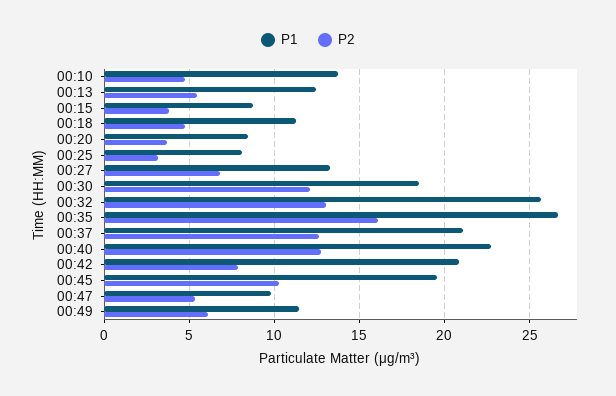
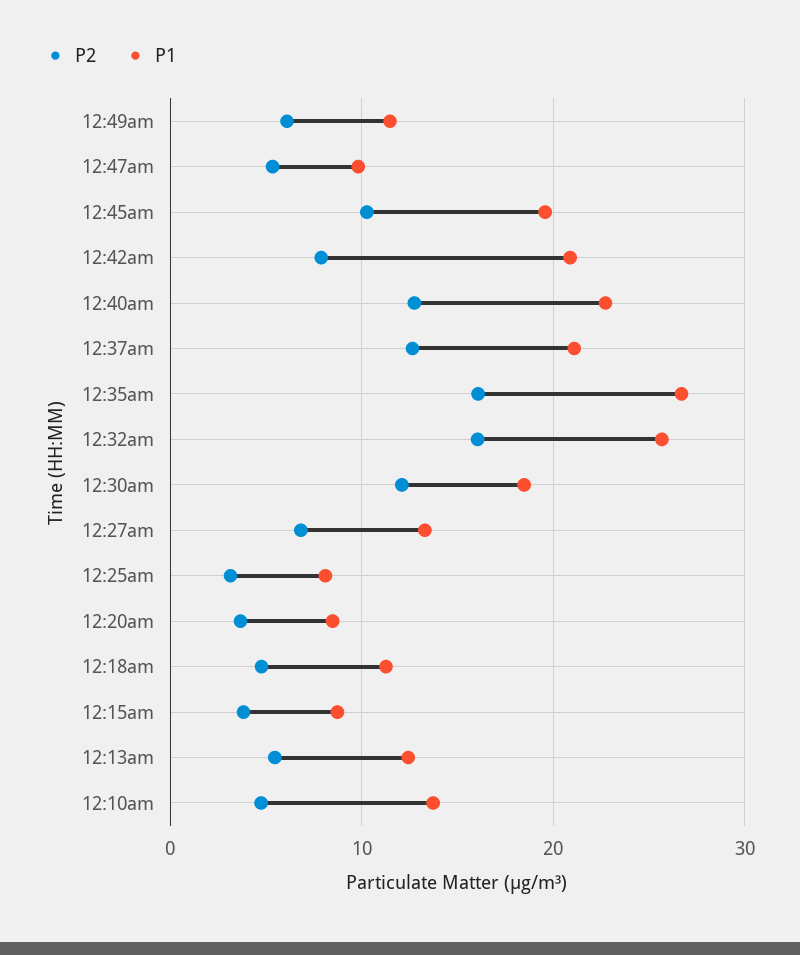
  {
    "P1": {
      "00:10": 13.5,
      "00:13": 12.5,
      "00:15": 8.5,
      "00:18": 11.5,
      "00:20": 8.5,
      "00:25": 8,
      "00:27": 13.5,
      "00:30": 18.5,
      "00:32": 25.5,
      "00:35": 26.5,
      "00:37": 21,
      "00:40": 22.5,
      "00:42": 21,
      "00:45": 19.5,
      "00:47": 10,
      "00:49": 11.5
    },
    "P2": {
      "00:10": 5,
      "00:13": 5.5,
      "00:15": 4,
      "00:18": 5,
      "00:20": 3.5,
      "00:25": 3,
      "00:27": 7,
      "00:30": 12,
-     "00:32": 13,
+     "00:32": 16,
      "00:35": 16,
      "00:37": 12.5,
      "00:40": 13,
      "00:42": 8,
      "00:45": 10.5,
      "00:47": 5.5,
      "00:49": 6
    }
  }

